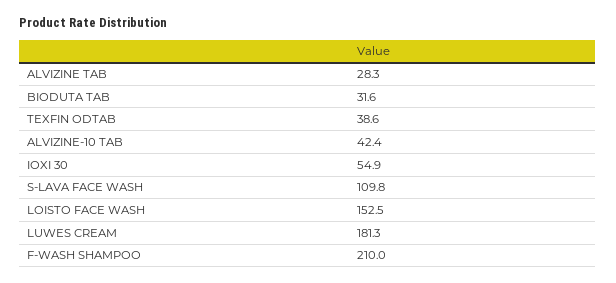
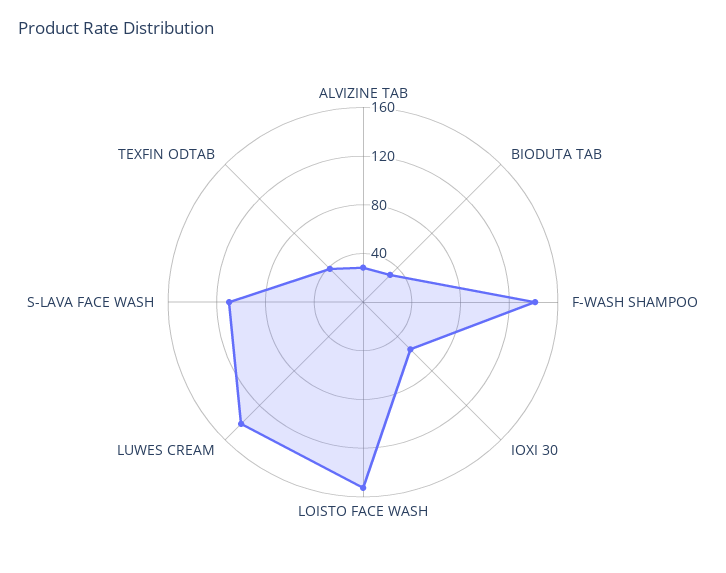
  {
    "ALVIZINE TAB": 28.3,
    "BIODUTA TAB": 31.6,
    "TEXFIN ODTAB": 38.6,
-   "ALVIZINE-10 TAB": 42.4,
    "IOXI 30": 54.9,
    "S-LAVA FACE WASH": 109.8,
    "LOISTO FACE WASH": 152.5,
-   "LUWES CREAM": 181.3,
+   "LUWES CREAM": 140,
-   "F-WASH SHAMPOO": 210
+   "F-WASH SHAMPOO": 140
  }

